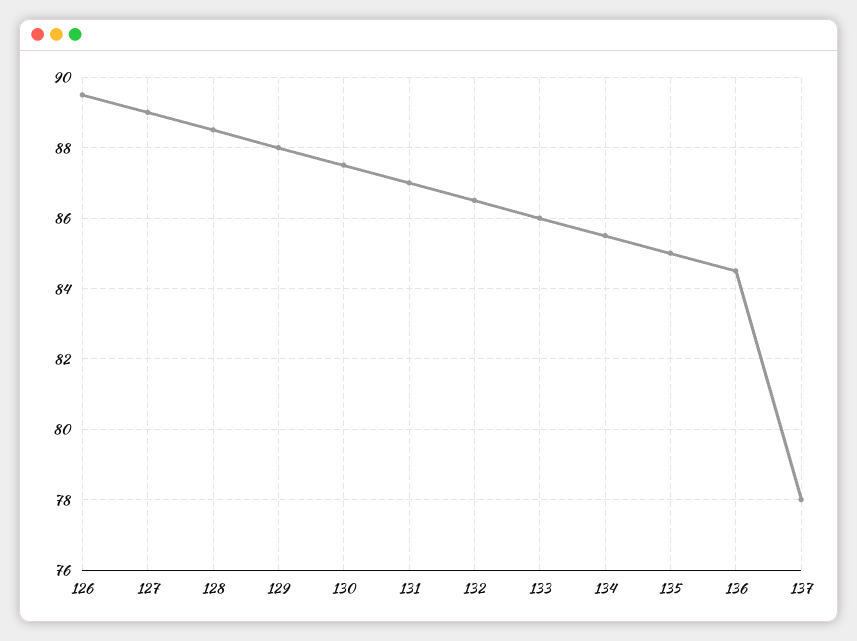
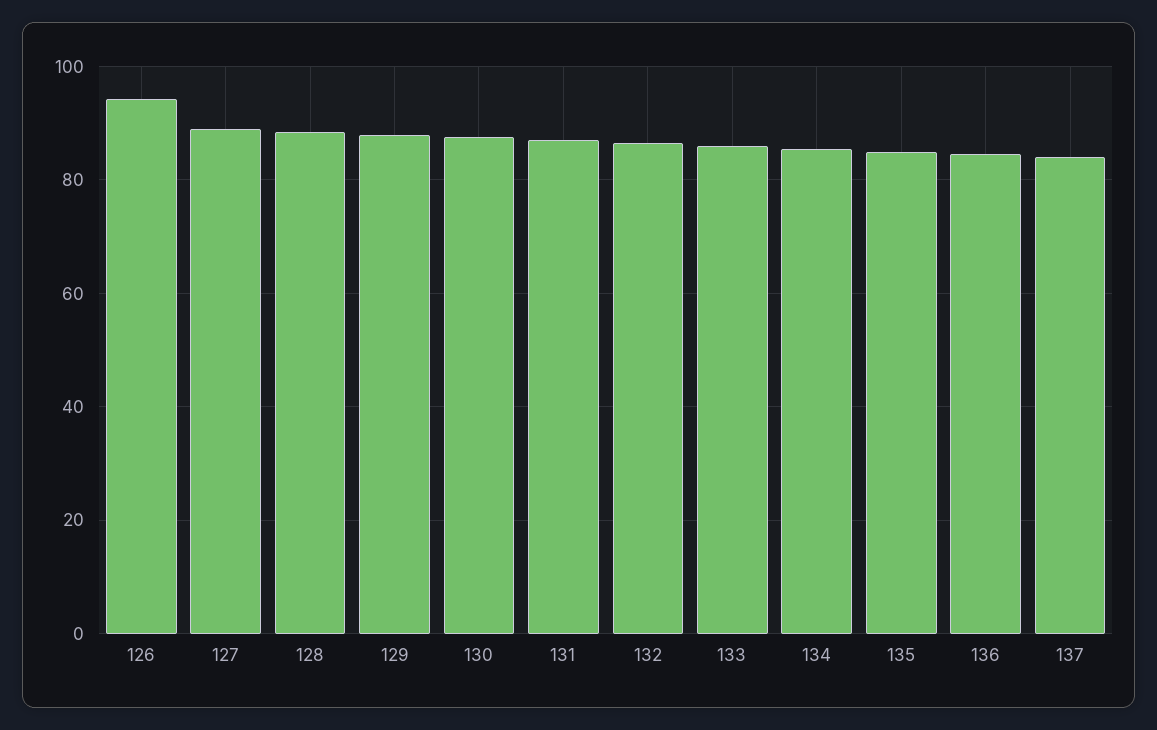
  {
-   "126": 89.5,
+   "126": 94,
    "127": 89,
    "128": 88.5,
    "129": 88,
    "130": 87.5,
    "131": 87,
    "132": 86.5,
    "133": 86,
    "134": 85.5,
    "135": 85,
    "136": 84.5,
-   "137": 78
+   "137": 84
  }

